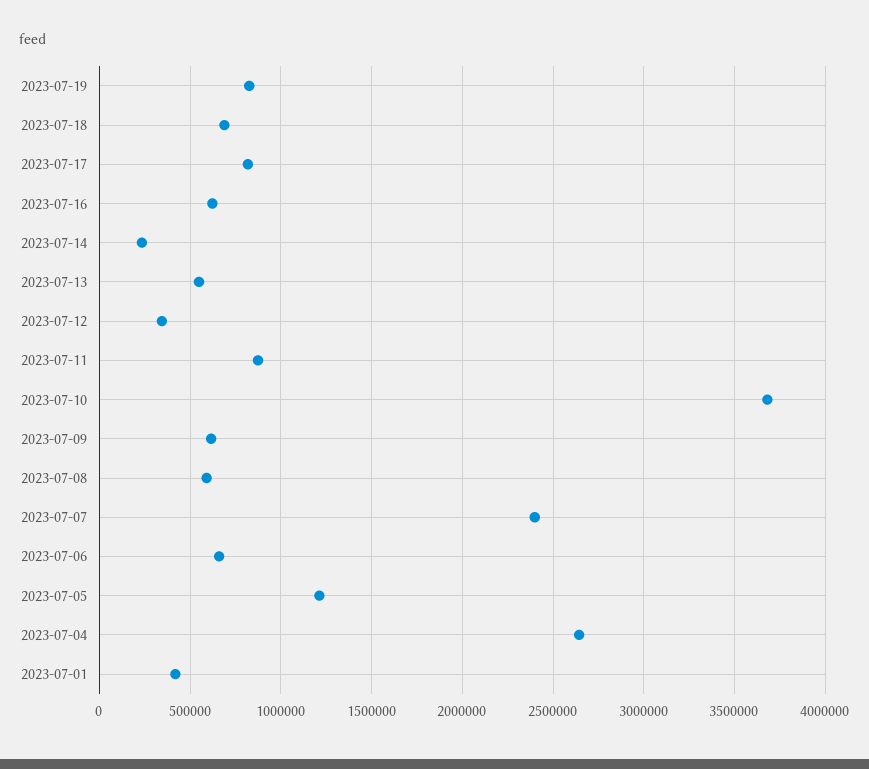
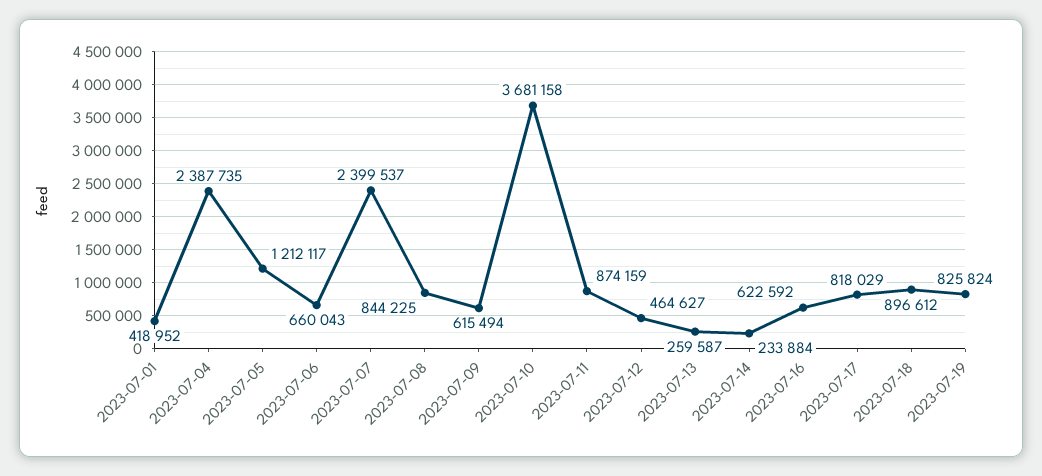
  {
    "2023-07-19": 825824,
-   "2023-07-18": 700000,
+   "2023-07-18": 896612,
    "2023-07-17": 818029,
    "2023-07-16": 622592,
    "2023-07-14": 233884,
-   "2023-07-13": 550000,
+   "2023-07-13": 259587,
-   "2023-07-12": 350000,
+   "2023-07-12": 464627,
    "2023-07-11": 874159,
    "2023-07-10": 3681158,
    "2023-07-09": 615494,
-   "2023-07-08": 600000,
+   "2023-07-08": 844225,
    "2023-07-07": 2399537,
    "2023-07-06": 660043,
    "2023-07-05": 1212117,
-   "2023-07-04": 2650000,
+   "2023-07-04": 2387735,
    "2023-07-01": 418952
  }

